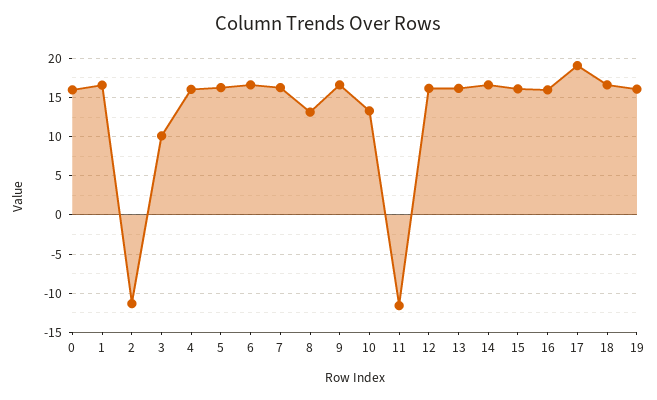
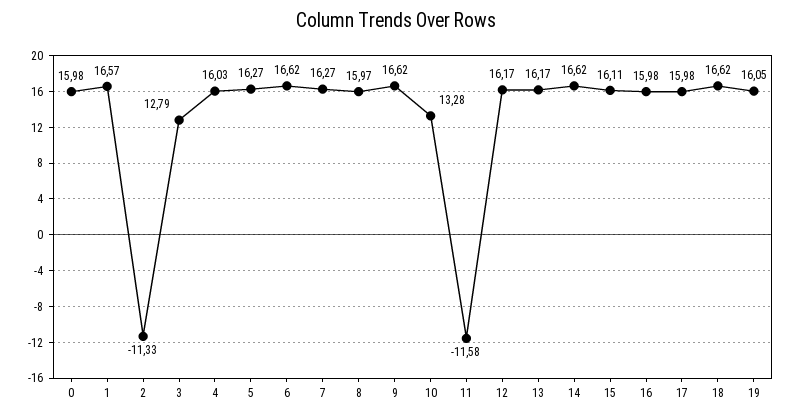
  {
    "0": 15.98,
    "1": 16.57,
    "2": -11.33,
-   "3": 10,
+   "3": 12.79,
    "4": 16.03,
    "5": 16.27,
    "6": 16.62,
    "7": 16.27,
-   "8": 13,
+   "8": 15.97,
    "9": 16.62,
    "10": 13.28,
    "11": -11.58,
    "12": 16.17,
    "13": 16.17,
    "14": 16.62,
    "15": 16.11,
    "16": 15.98,
-   "17": 19,
+   "17": 15.98,
    "18": 16.62,
    "19": 16.05
  }

